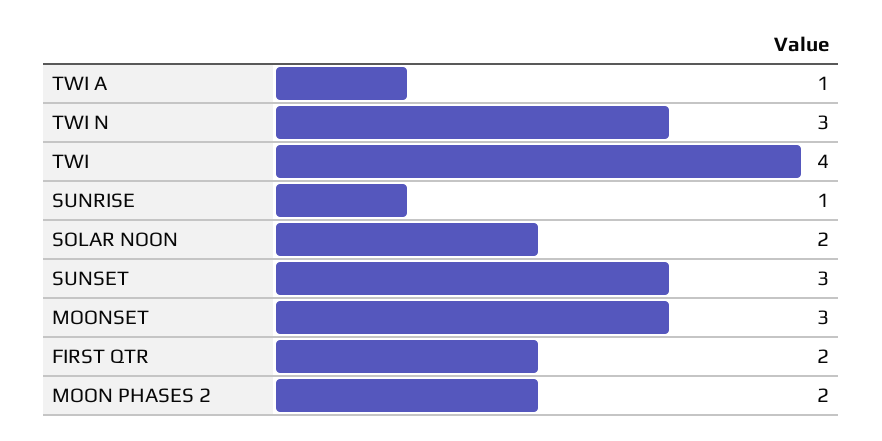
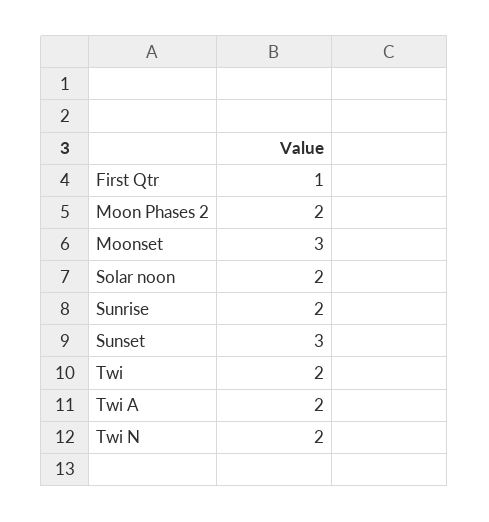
  {
-   "TWI A": 1,
+   "TWI A": 2,
-   "TWI N": 3,
+   "TWI N": 2,
-   "TWI": 4,
+   "TWI": 2,
-   "SUNRISE": 1,
+   "SUNRISE": 2,
    "SOLAR NOON": 2,
    "SUNSET": 3,
    "MOONSET": 3,
-   "FIRST QTR": 2,
+   "FIRST QTR": 1,
    "MOON PHASES 2": 2
  }

